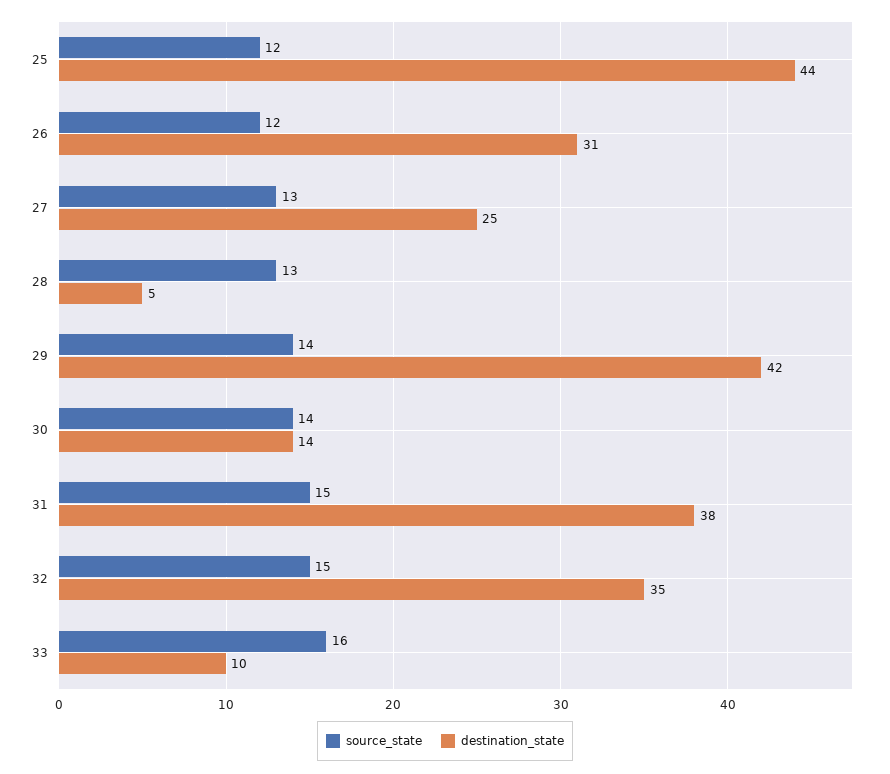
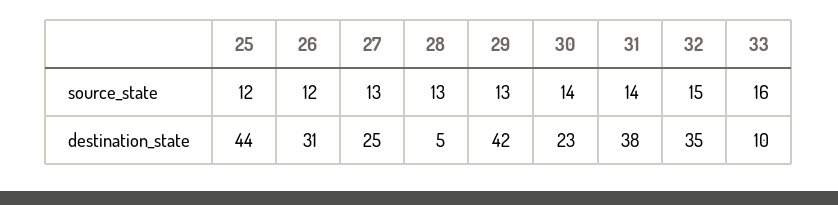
  {
    "source_state": {
      "25": 12,
      "26": 12,
      "27": 13,
      "28": 13,
-     "29": 14,
+     "29": 13,
      "30": 14,
-     "31": 15,
+     "31": 14,
      "32": 15,
      "33": 16
    },
    "destination_state": {
      "25": 44,
      "26": 31,
      "27": 25,
      "28": 5,
      "29": 42,
-     "30": 14,
+     "30": 23,
      "31": 38,
      "32": 35,
      "33": 10
    }
  }

